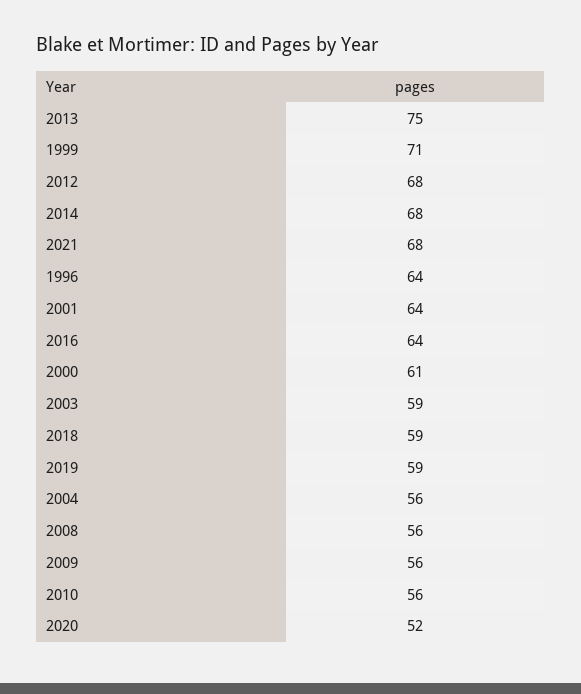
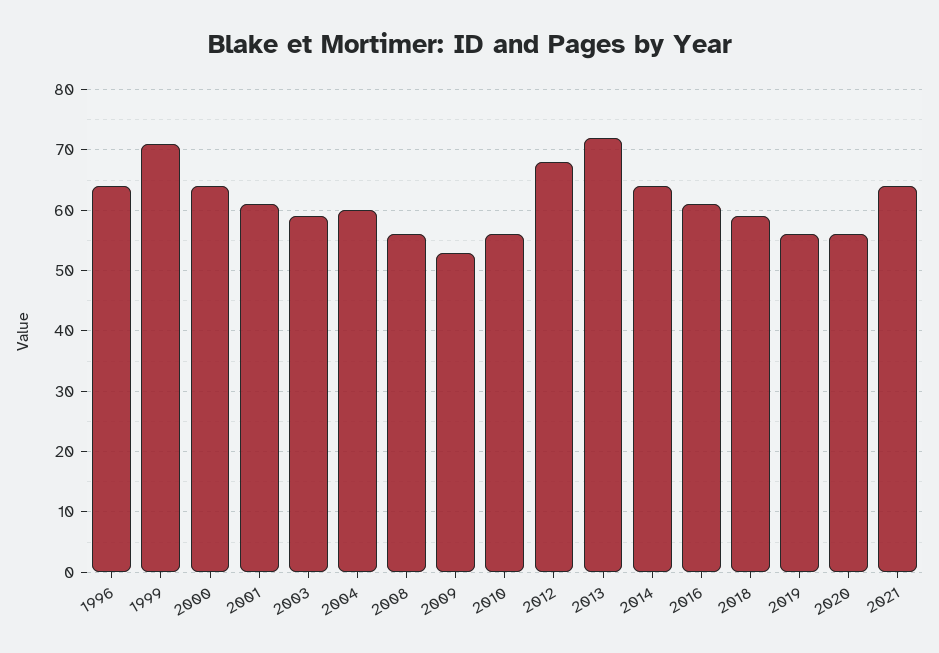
  {
-   "2013": 75,
+   "2013": 72,
    "1999": 71,
    "2012": 68,
-   "2014": 68,
+   "2014": 64,
-   "2021": 68,
+   "2021": 64,
    "1996": 64,
-   "2001": 64,
+   "2001": 61,
-   "2016": 64,
+   "2016": 61,
-   "2000": 61,
+   "2000": 64,
    "2003": 59,
    "2018": 59,
-   "2019": 59,
+   "2019": 56,
-   "2004": 56,
+   "2004": 60,
    "2008": 56,
-   "2009": 56,
+   "2009": 53,
    "2010": 56,
-   "2020": 52
+   "2020": 56
  }

